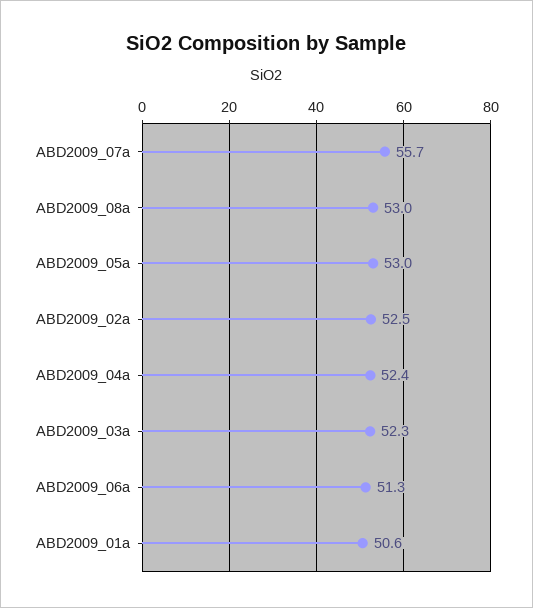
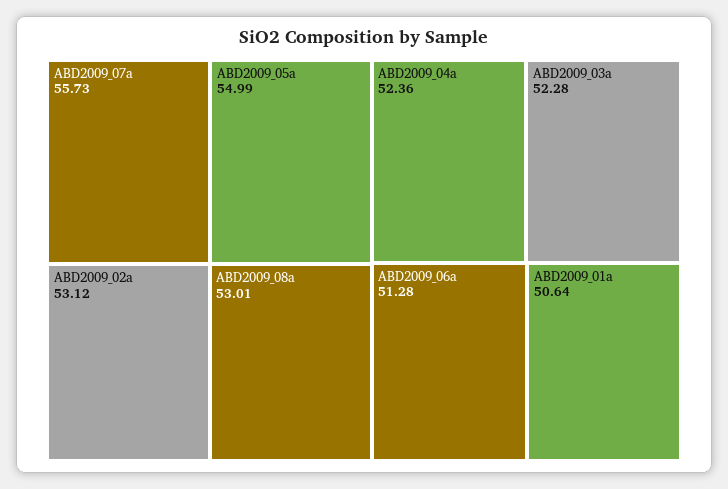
  {
    "ABD2009_07a": 55.73,
    "ABD2009_08a": 53.01,
-   "ABD2009_05a": 53,
+   "ABD2009_05a": 54.99,
-   "ABD2009_02a": 52.5,
+   "ABD2009_02a": 53.12,
    "ABD2009_04a": 52.36,
    "ABD2009_03a": 52.28,
    "ABD2009_06a": 51.28,
    "ABD2009_01a": 50.64
  }

